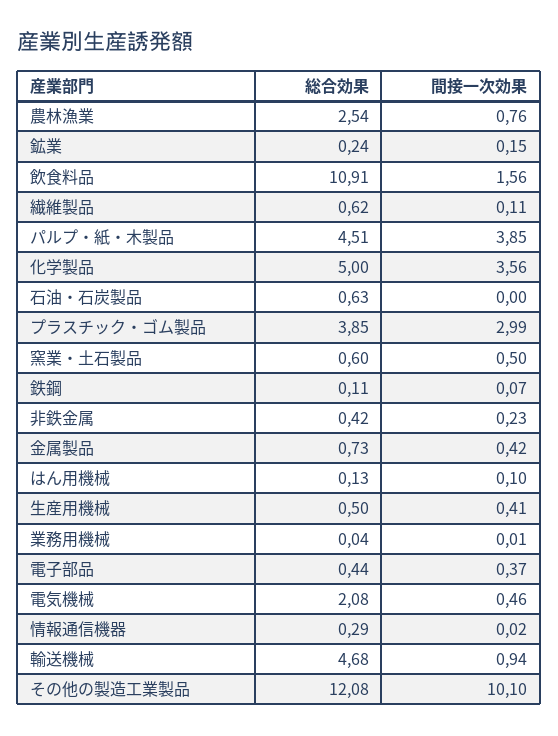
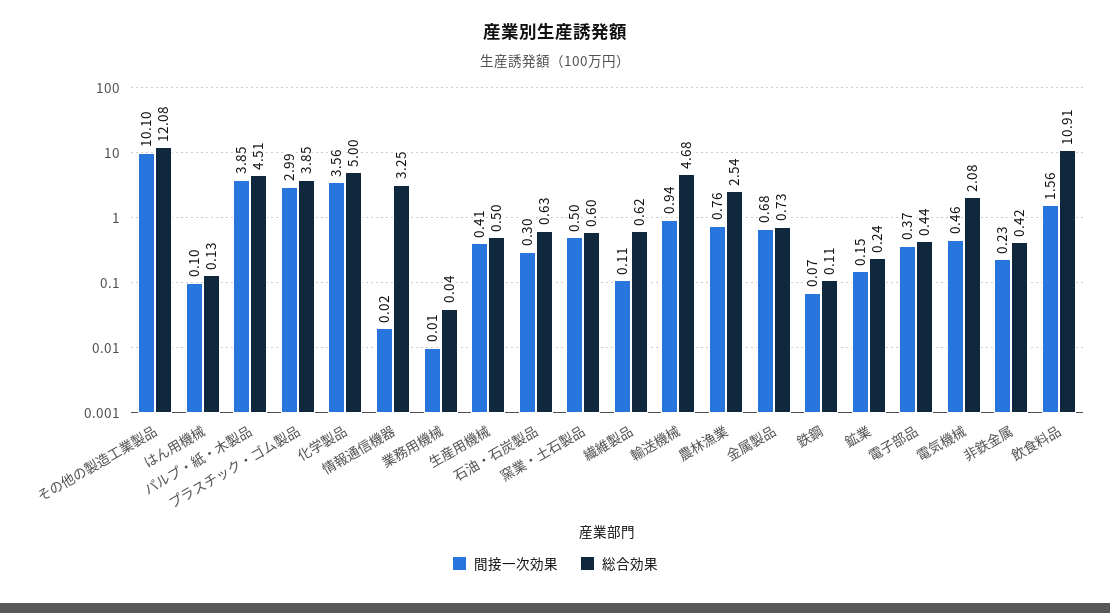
  {
    "総合効果": {
      "農林漁業": 2.54,
      "鉱業": 0.24,
      "飲食料品": 10.91,
      "繊維製品": 0.62,
      "パルプ・紙・木製品": 4.51,
      "化学製品": 5,
      "石油・石炭製品": 0.63,
      "プラスチック・ゴム製品": 3.85,
      "窯業・土石製品": 0.6,
      "鉄鋼": 0.11,
      "非鉄金属": 0.42,
      "金属製品": 0.73,
      "はん用機械": 0.13,
      "生産用機械": 0.5,
      "業務用機械": 0.04,
      "電子部品": 0.44,
      "電気機械": 2.08,
-     "情報通信機器": 0.29,
+     "情報通信機器": 3.25,
      "輸送機械": 4.68,
      "その他の製造工業製品": 12.08
    },
    "間接一次効果": {
      "農林漁業": 0.76,
      "鉱業": 0.15,
      "飲食料品": 1.56,
      "繊維製品": 0.11,
      "パルプ・紙・木製品": 3.85,
      "化学製品": 3.56,
-     "石油・石炭製品": 0,
+     "石油・石炭製品": 0.3,
      "プラスチック・ゴム製品": 2.99,
      "窯業・土石製品": 0.5,
      "鉄鋼": 0.07,
      "非鉄金属": 0.23,
-     "金属製品": 0.42,
+     "金属製品": 0.68,
      "はん用機械": 0.1,
      "生産用機械": 0.41,
      "業務用機械": 0.01,
      "電子部品": 0.37,
      "電気機械": 0.46,
      "情報通信機器": 0.02,
      "輸送機械": 0.94,
      "その他の製造工業製品": 10.1
    }
  }

